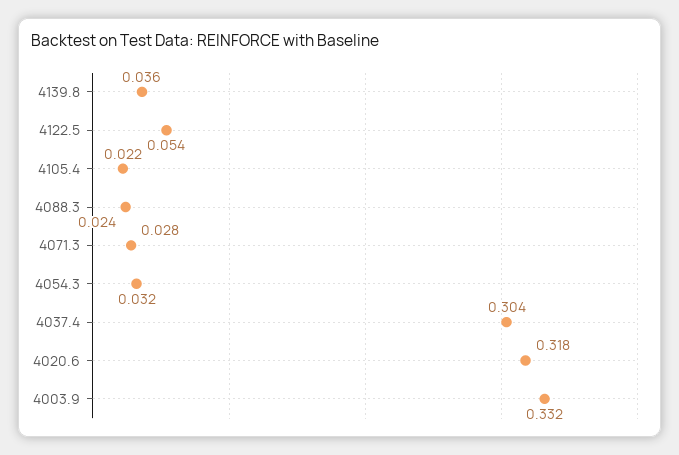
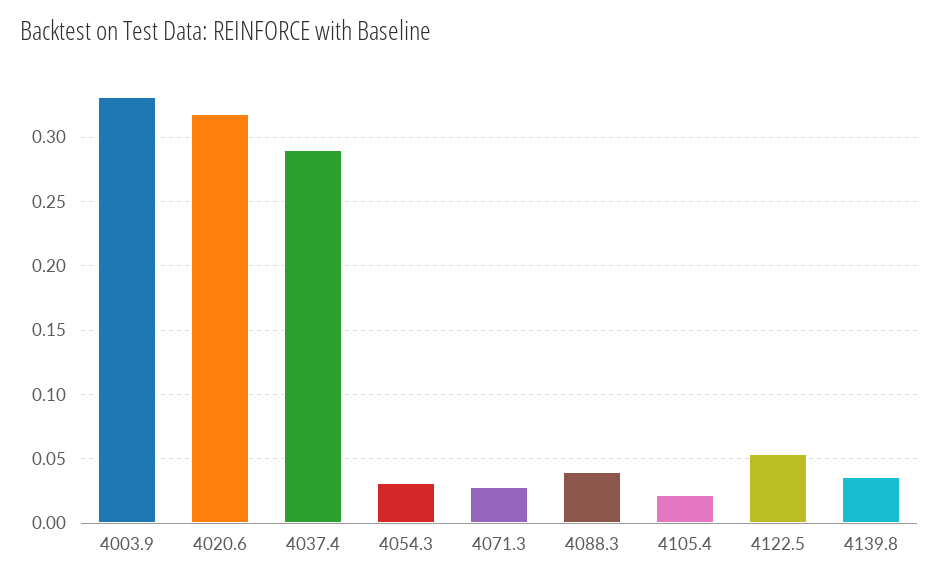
  {
    "4139.8": 0.036,
    "4122.5": 0.054,
    "4105.4": 0.022,
-   "4088.3": 0.024,
+   "4088.3": 0.04,
    "4071.3": 0.028,
    "4054.3": 0.032,
-   "4037.4": 0.304,
+   "4037.4": 0.29,
    "4020.6": 0.318,
    "4003.9": 0.332
  }

